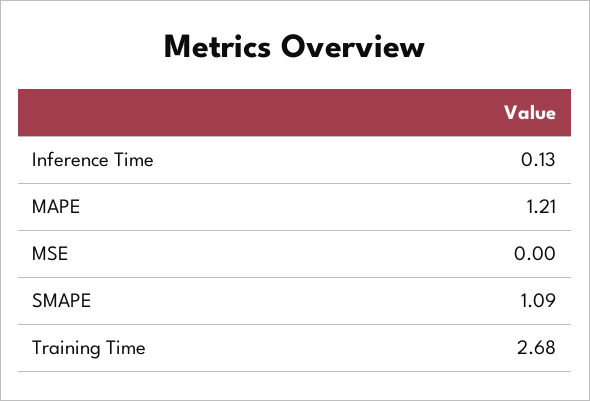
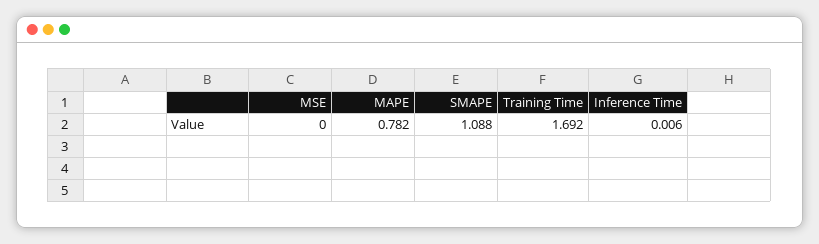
  {
-   "Inference Time": 0.13,
+   "Inference Time": 0.006,
-   "MAPE": 1.21,
+   "MAPE": 0.782,
    "MSE": 0,
    "SMAPE": 1.088,
-   "Training Time": 2.68
+   "Training Time": 1.692
  }

